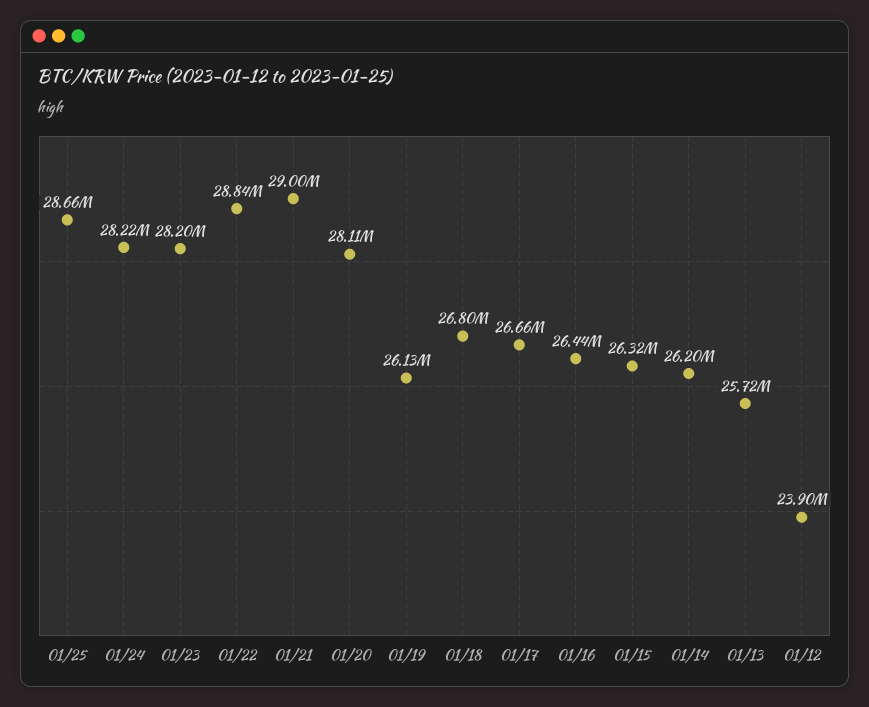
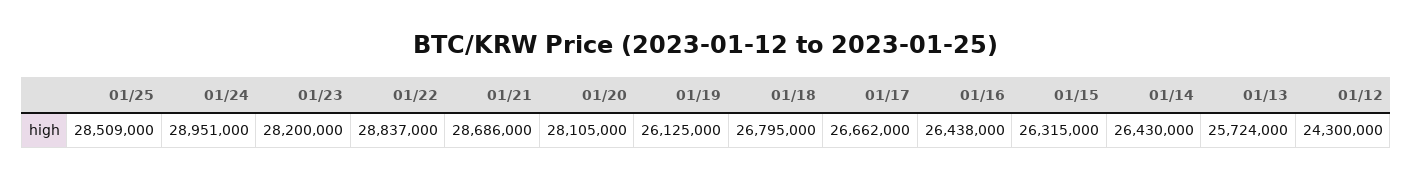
  {
-   "01/25": 28660000,
+   "01/25": 28509000,
-   "01/24": 28220000,
+   "01/24": 28951000,
    "01/23": 28200000,
    "01/22": 28837000,
-   "01/21": 29000000,
+   "01/21": 28686000,
    "01/20": 28105000,
    "01/19": 26125000,
    "01/18": 26795000,
    "01/17": 26662000,
    "01/16": 26438000,
    "01/15": 26315000,
-   "01/14": 26200000,
+   "01/14": 26430000,
    "01/13": 25724000,
-   "01/12": 23900000
+   "01/12": 24300000
  }

